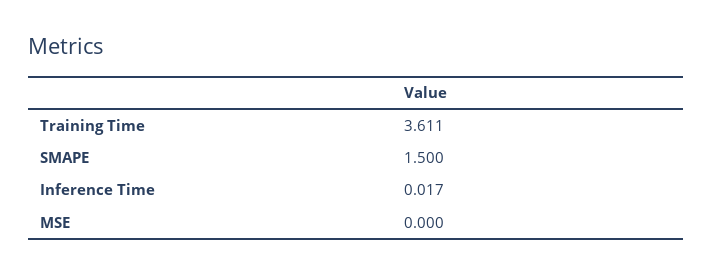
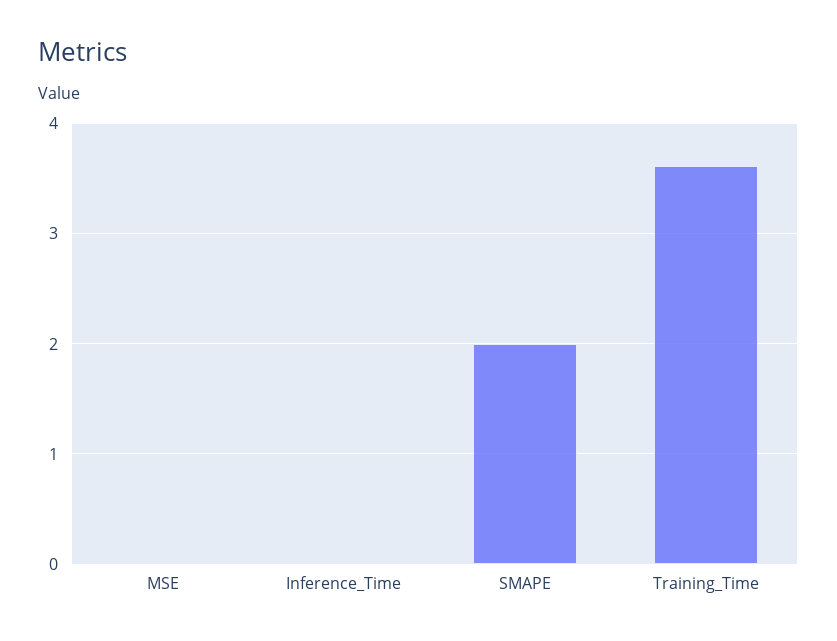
  {
    "Training Time": 3.611,
-   "SMAPE": 1.5,
+   "SMAPE": 2,
    "Inference Time": 0.017,
    "MSE": 0
  }

